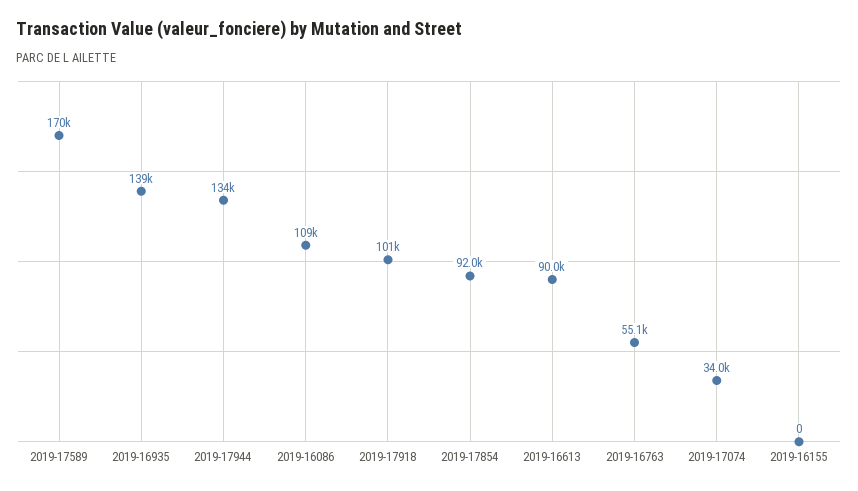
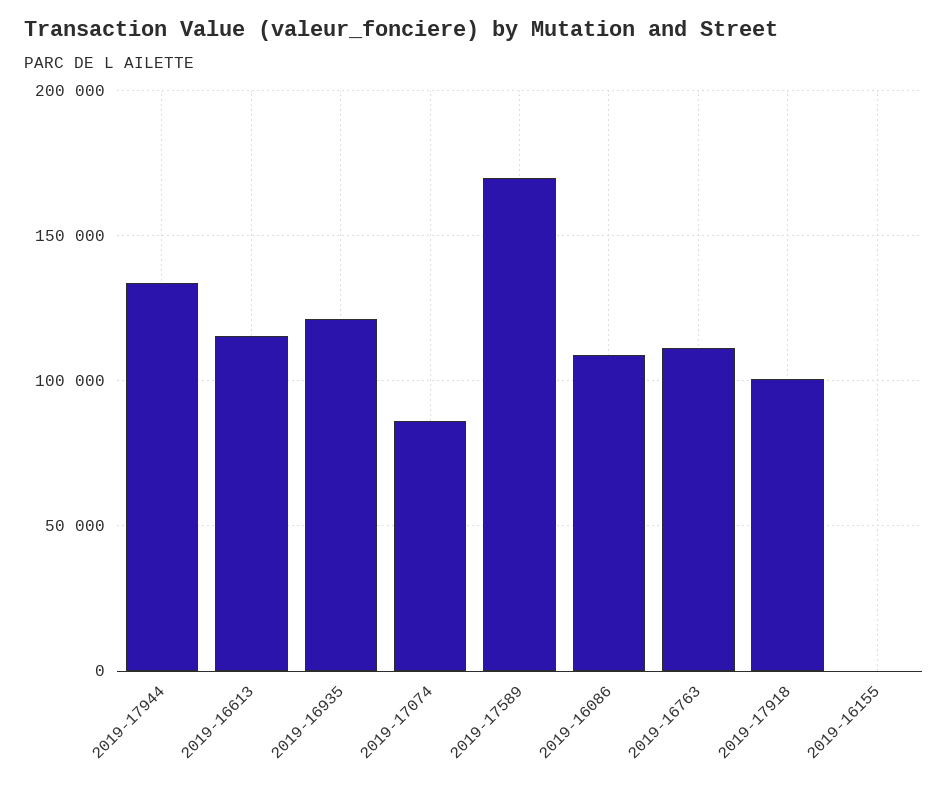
  {
    "2019-17589": 170000,
-   "2019-16935": 139000,
+   "2019-16935": 120000,
    "2019-17944": 134000,
    "2019-16086": 109000,
    "2019-17918": 101000,
-   "2019-17854": 92000,
-   "2019-16613": 90000,
+   "2019-16613": 115000,
-   "2019-16763": 55100,
+   "2019-16763": 110000,
-   "2019-17074": 34000,
+   "2019-17074": 85000,
    "2019-16155": 0
  }

